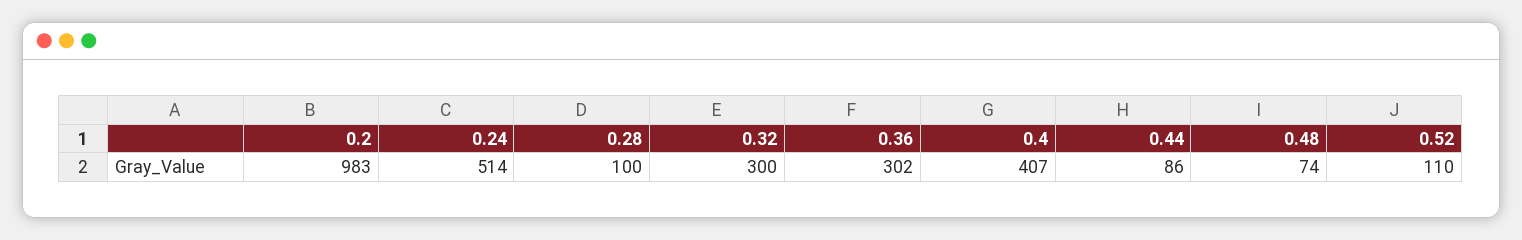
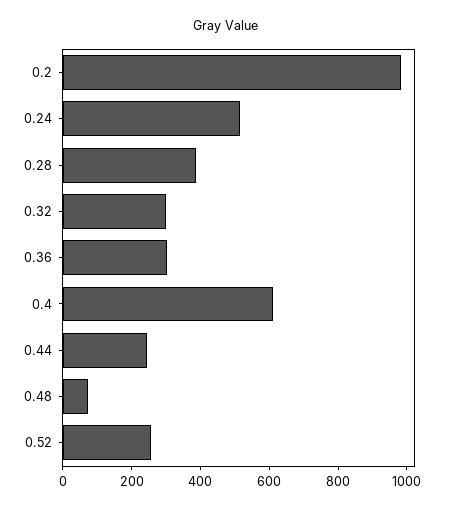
  {
    "0.2": 983,
    "0.24": 514,
-   "0.28": 100,
+   "0.28": 400,
    "0.32": 300,
    "0.36": 302,
-   "0.4": 407,
+   "0.4": 600,
-   "0.44": 86,
+   "0.44": 250,
    "0.48": 74,
-   "0.52": 110
+   "0.52": 250
  }

